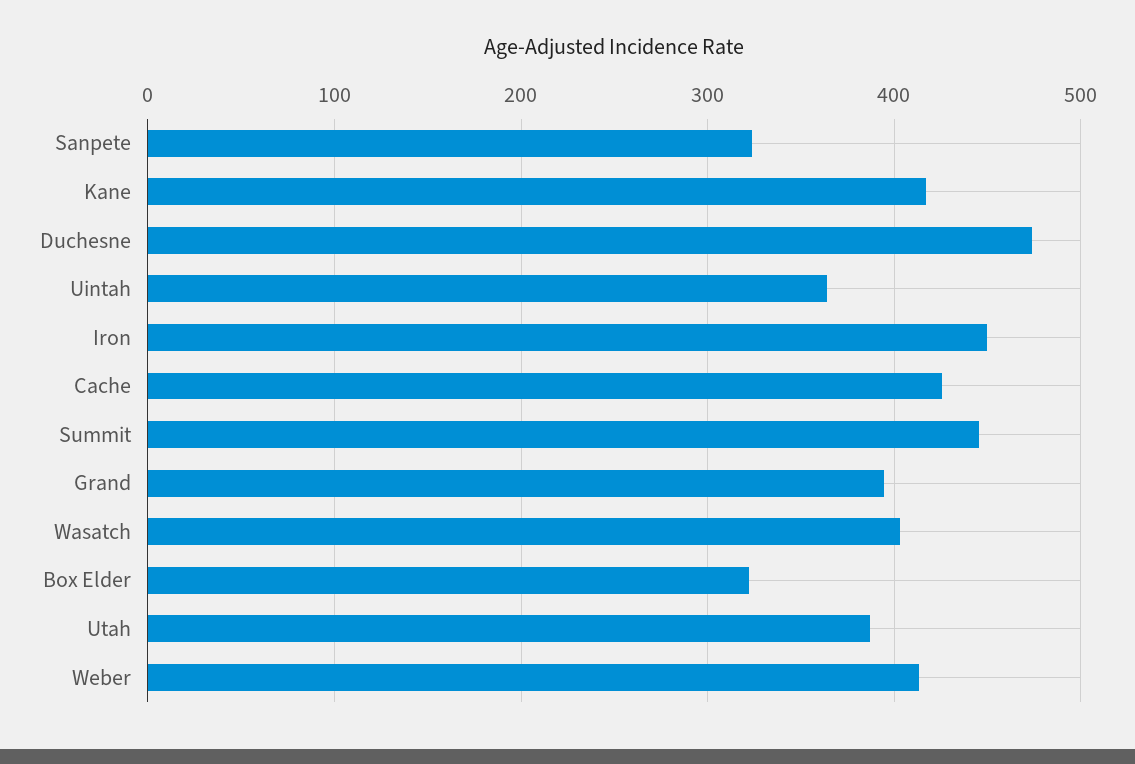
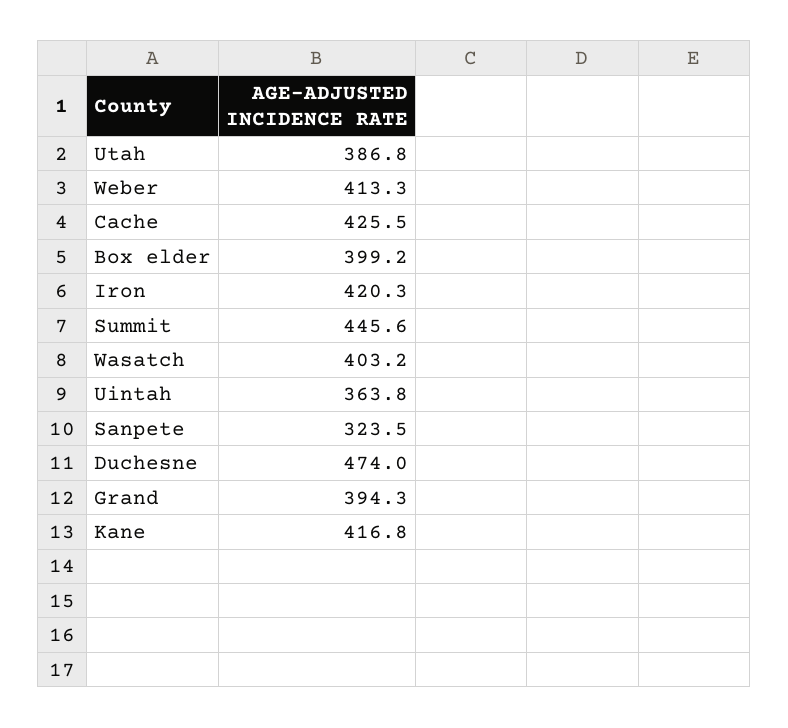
  {
    "Sanpete": 323.5,
    "Kane": 416.8,
    "Duchesne": 474,
    "Uintah": 363.8,
-   "Iron": 450,
+   "Iron": 420.3,
    "Cache": 425.5,
    "Summit": 445.6,
    "Grand": 394.3,
    "Wasatch": 403.2,
-   "Box Elder": 320,
+   "Box Elder": 399.2,
    "Utah": 386.8,
    "Weber": 413.3
  }

